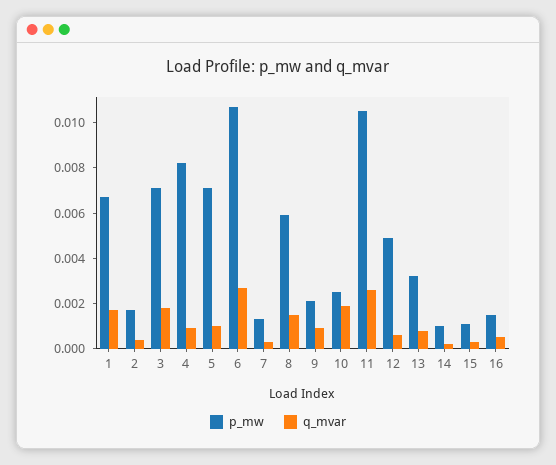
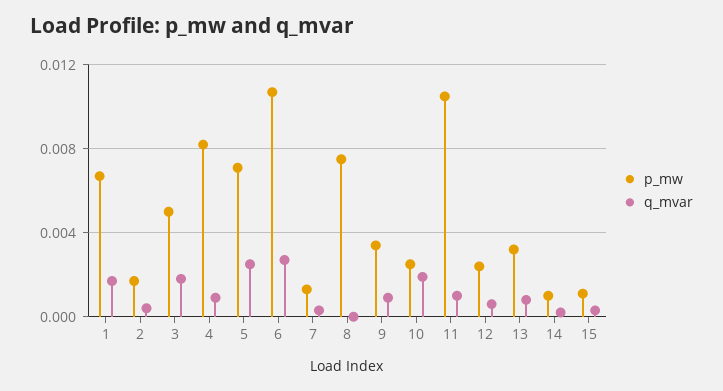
  {
    "p_mw": {
      "1": 0.0065,
      "2": 0.0015,
-     "3": 0.007,
+     "3": 0.005,
      "4": 0.008,
      "5": 0.007,
      "6": 0.0105,
      "7": 0.0015,
-     "8": 0.006,
+     "8": 0.0075,
-     "9": 0.002,
+     "9": 0.0035,
      "10": 0.0025,
      "11": 0.0105,
-     "12": 0.005,
+     "12": 0.0025,
      "13": 0.003,
      "14": 0.001,
-     "15": 0.001,
+     "15": 0.001
-     "16": 0.0015
    },
    "q_mvar": {
      "1": 0.0015,
      "2": 0.0005,
      "3": 0.002,
      "4": 0.001,
-     "5": 0.001,
+     "5": 0.0025,
      "6": 0.0025,
      "7": 0.0005,
-     "8": 0.0015,
+     "8": 0,
      "9": 0.001,
      "10": 0.002,
-     "11": 0.0025,
+     "11": 0.001,
      "12": 0.0005,
      "13": 0.001,
      "14": 0,
-     "15": 0.0005,
+     "15": 0.0005
-     "16": 0.0005
    }
  }

